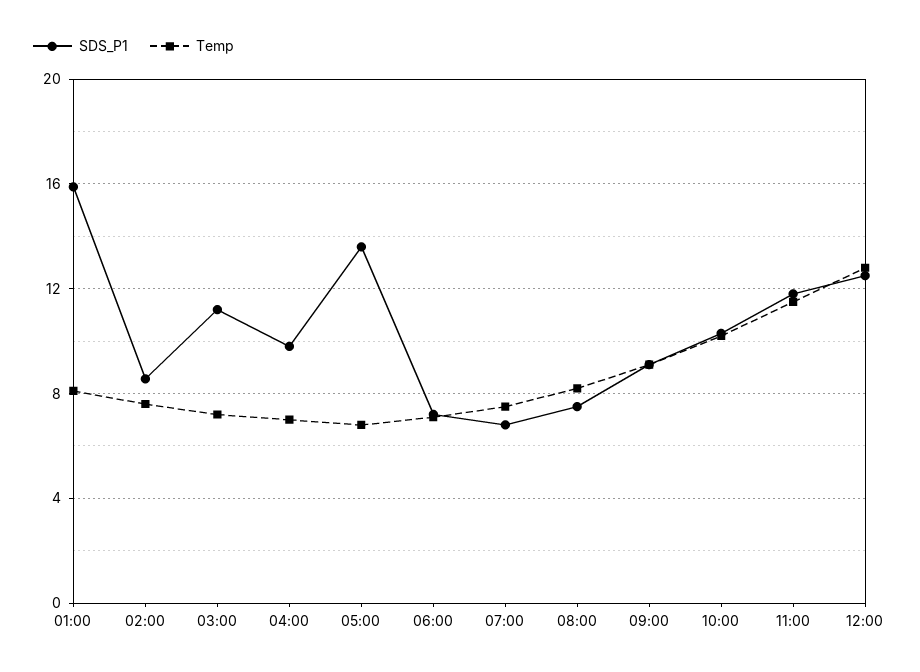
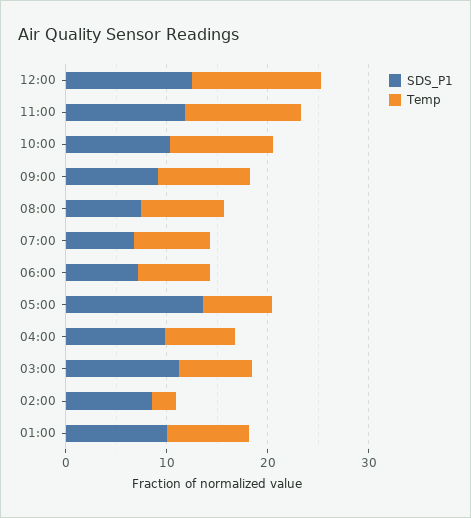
  {
    "SDS_P1": {
-     "01:00": 16,
+     "01:00": 10,
      "02:00": 8.5,
      "03:00": 11,
      "04:00": 10,
      "05:00": 13.5,
      "06:00": 7,
      "07:00": 7,
      "08:00": 7.5,
      "09:00": 9,
      "10:00": 10.5,
      "11:00": 12,
      "12:00": 12.5
    },
    "Temp": {
      "01:00": 8,
-     "02:00": 7.5,
+     "02:00": 2,
      "03:00": 7,
      "04:00": 7,
      "05:00": 7,
      "06:00": 7,
      "07:00": 7.5,
      "08:00": 8,
      "09:00": 9,
      "10:00": 10,
      "11:00": 11.5,
      "12:00": 13
    }
  }

